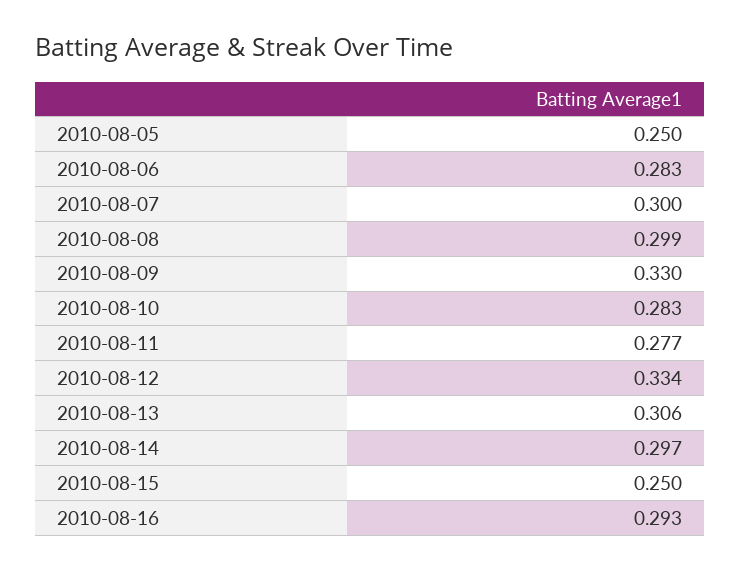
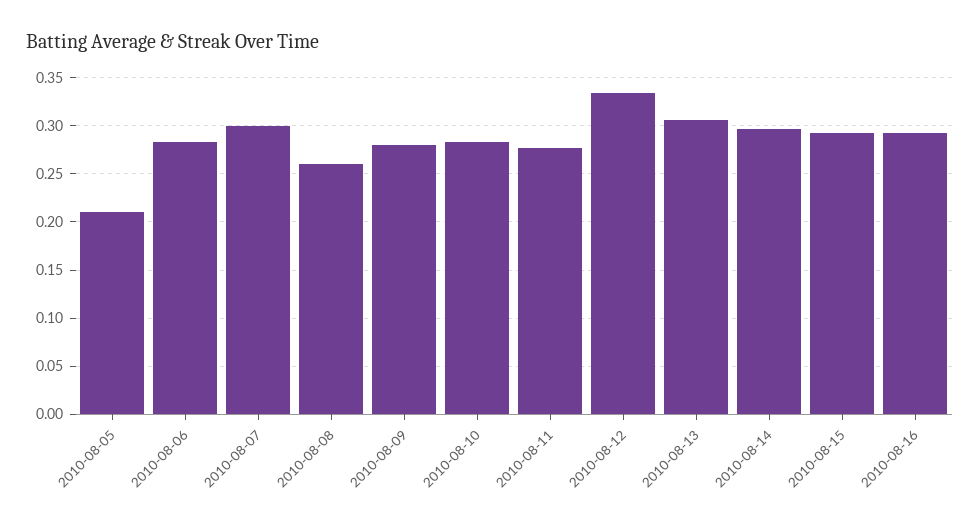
  {
-   "2010-08-05": 0.25,
+   "2010-08-05": 0.21,
    "2010-08-06": 0.283,
    "2010-08-07": 0.3,
-   "2010-08-08": 0.299,
+   "2010-08-08": 0.26,
-   "2010-08-09": 0.33,
+   "2010-08-09": 0.28,
    "2010-08-10": 0.283,
    "2010-08-11": 0.277,
    "2010-08-12": 0.334,
    "2010-08-13": 0.306,
    "2010-08-14": 0.297,
-   "2010-08-15": 0.25,
+   "2010-08-15": 0.29,
    "2010-08-16": 0.293
  }

